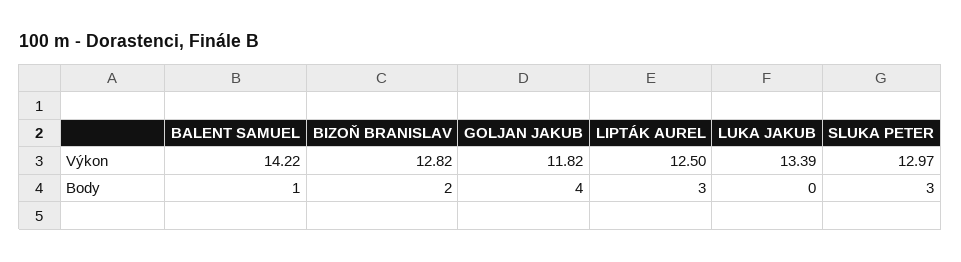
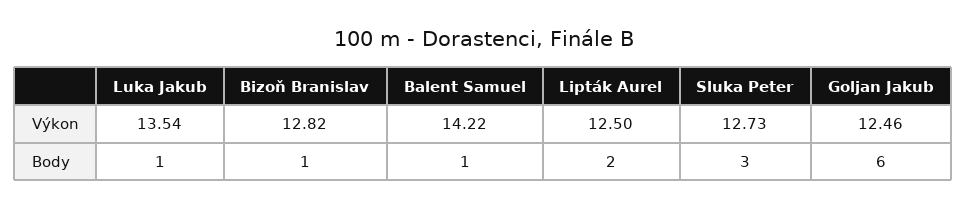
  {
    "BALENT SAMUEL": {
      "Výkon": 14.22,
      "Body": 1
    },
    "BIZOŇ BRANISLAV": {
      "Výkon": 12.82,
-     "Body": 2
+     "Body": 1
    },
    "GOLJAN JAKUB": {
-     "Výkon": 11.82,
+     "Výkon": 12.46,
-     "Body": 4
+     "Body": 6
    },
    "LIPTÁK AUREL": {
      "Výkon": 12.5,
-     "Body": 3
+     "Body": 2
    },
    "LUKA JAKUB": {
-     "Výkon": 13.39,
+     "Výkon": 13.54,
-     "Body": 0
+     "Body": 1
    },
    "SLUKA PETER": {
-     "Výkon": 12.97,
+     "Výkon": 12.73,
      "Body": 3
    }
  }

